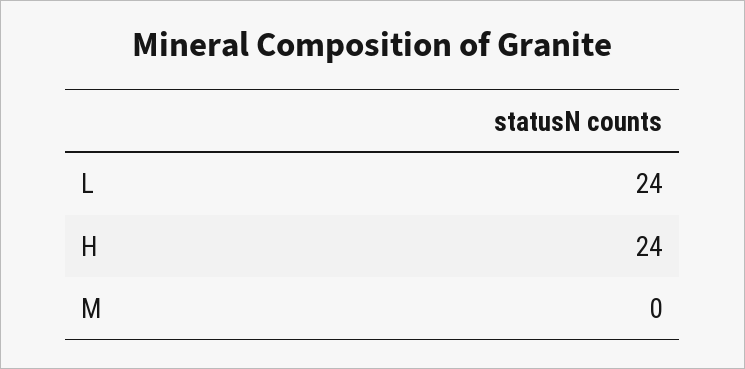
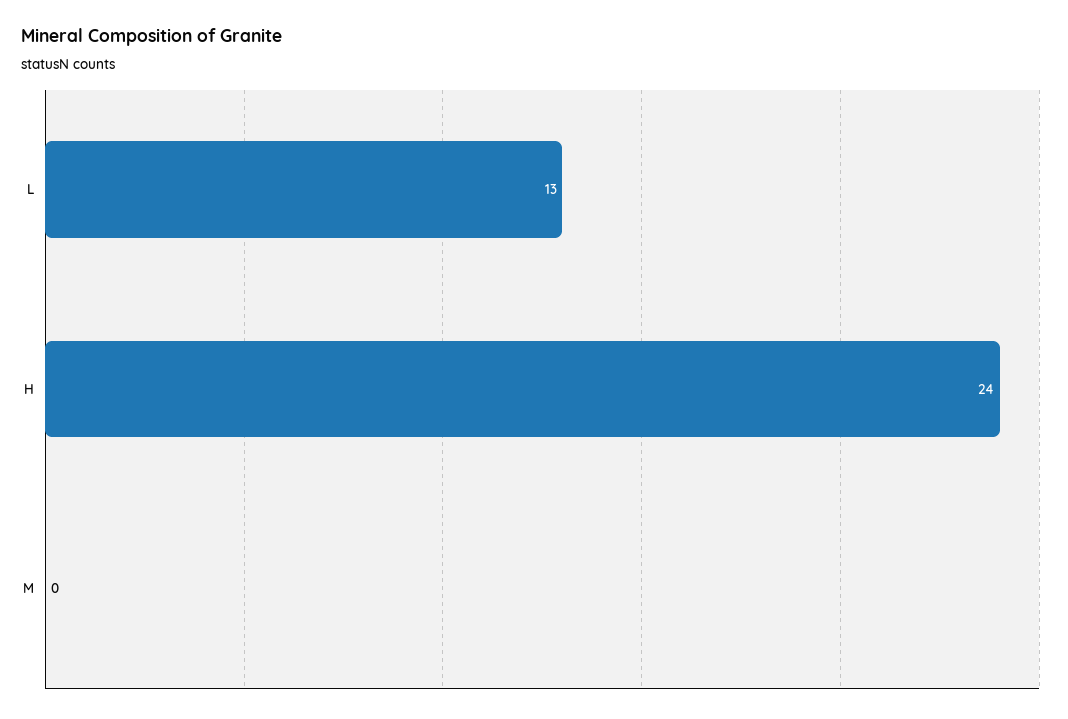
  {
-   "L": 24,
+   "L": 13,
    "H": 24,
    "M": 0
  }

